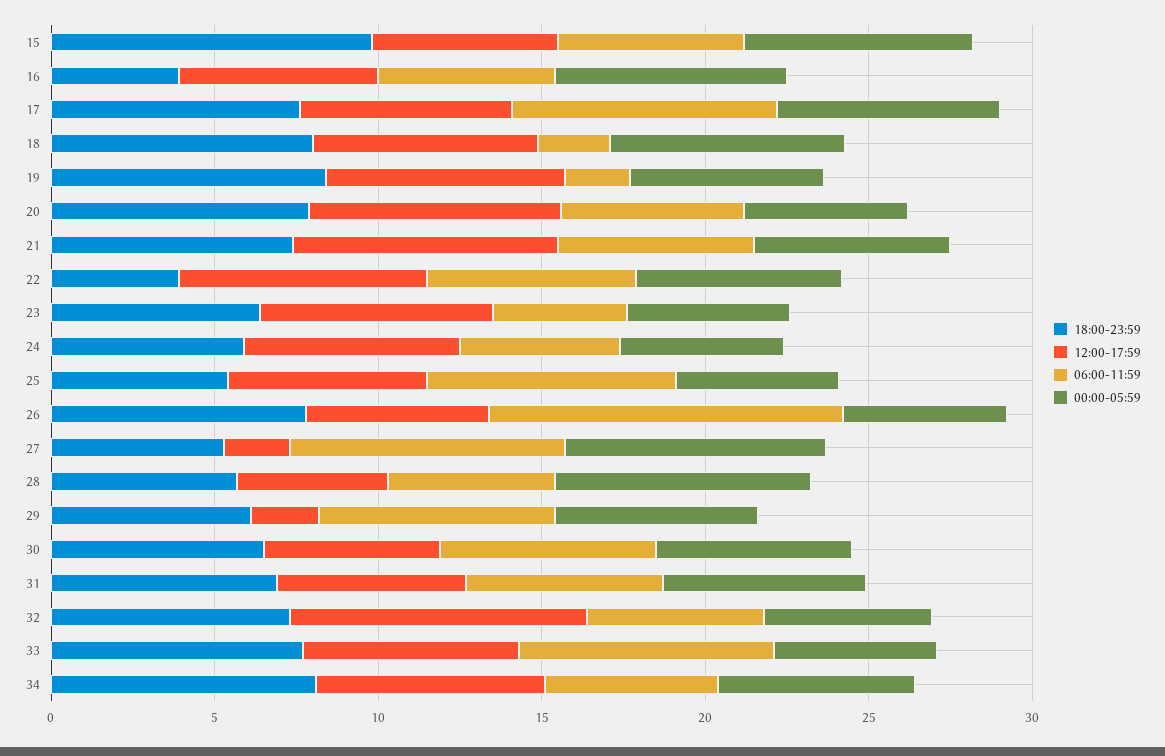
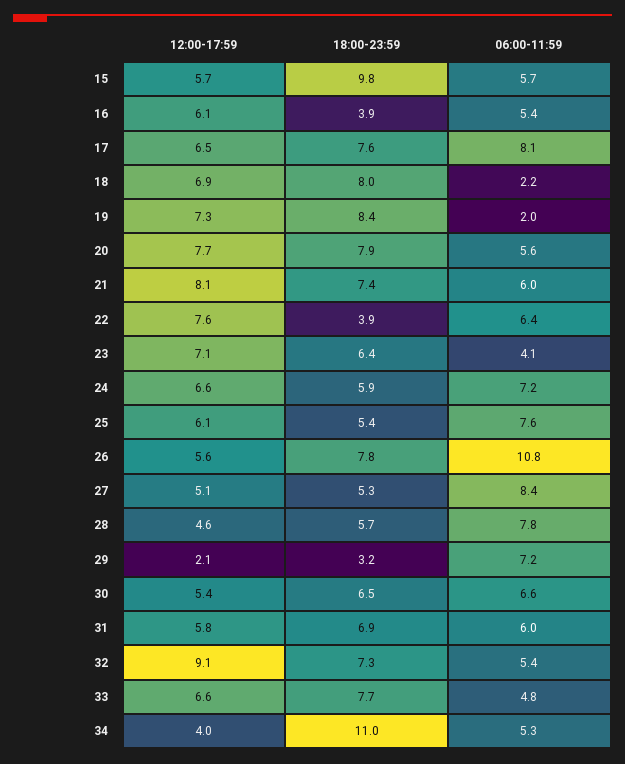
  {
    "18:00-23:59": {
      "15": 9.8,
      "16": 3.9,
      "17": 7.6,
      "18": 8,
      "19": 8.4,
      "20": 7.9,
      "21": 7.4,
      "22": 3.9,
      "23": 6.4,
      "24": 5.9,
      "25": 5.4,
      "26": 7.8,
      "27": 5.3,
      "28": 5.7,
-     "29": 6,
+     "29": 3.2,
      "30": 6.5,
      "31": 6.9,
      "32": 7.3,
      "33": 7.7,
-     "34": 8
+     "34": 11
    },
    "12:00-17:59": {
      "15": 5.7,
      "16": 6.1,
      "17": 6.5,
      "18": 6.9,
      "19": 7.3,
      "20": 7.7,
      "21": 8.1,
      "22": 7.6,
      "23": 7.1,
      "24": 6.6,
      "25": 6.1,
      "26": 5.6,
-     "27": 2,
+     "27": 5.1,
      "28": 4.6,
      "29": 2.1,
      "30": 5.4,
      "31": 5.8,
      "32": 9.1,
      "33": 6.6,
-     "34": 7
+     "34": 4
    },
    "06:00-11:59": {
      "15": 5.7,
      "16": 5.4,
      "17": 8.1,
      "18": 2.2,
      "19": 2,
      "20": 5.6,
      "21": 6,
      "22": 6.4,
      "23": 4.1,
-     "24": 5,
+     "24": 7.2,
      "25": 7.6,
      "26": 10.8,
      "27": 8.4,
-     "28": 5,
+     "28": 7.8,
      "29": 7.2,
      "30": 6.6,
      "31": 6,
      "32": 5.4,
-     "33": 8,
+     "33": 4.8,
      "34": 5.3
-   },
+   }
-   "00:00-05:59": {
-     "15": 7,
-     "16": 7,
-     "17": 7,
-     "18": 7,
-     "19": 6,
-     "20": 5,
-     "21": 6,
-     "22": 6,
-     "23": 5,
-     "24": 5,
-     "25": 5,
-     "26": 5,
-     "27": 8,
-     "28": 8,
-     "29": 6,
-     "30": 6,
-     "31": 6,
-     "32": 5,
-     "33": 5,
-     "34": 6
-   }
  }

